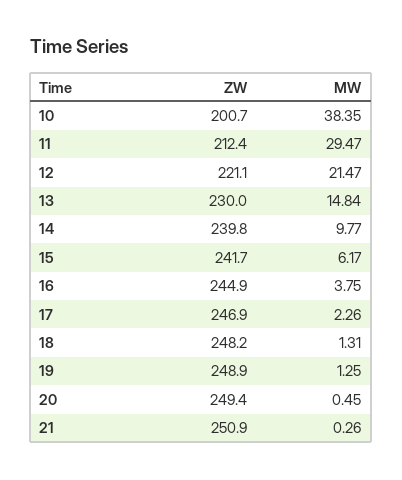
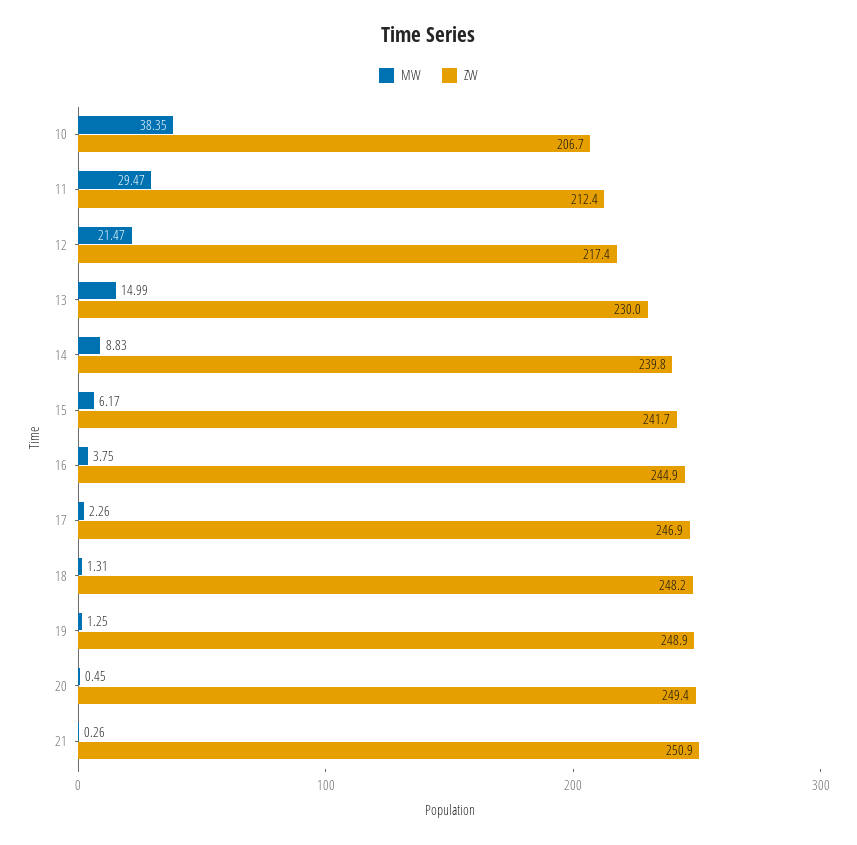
  {
    "ZW": {
-     "10": 200.7,
+     "10": 206.7,
      "11": 212.4,
-     "12": 221.1,
+     "12": 217.4,
      "13": 230,
      "14": 239.8,
      "15": 241.7,
      "16": 244.9,
      "17": 246.9,
      "18": 248.2,
      "19": 248.9,
      "20": 249.4,
      "21": 250.9
    },
    "MW": {
      "10": 38.35,
      "11": 29.47,
      "12": 21.47,
-     "13": 14.84,
+     "13": 14.99,
-     "14": 9.77,
+     "14": 8.83,
      "15": 6.17,
      "16": 3.75,
      "17": 2.26,
      "18": 1.31,
      "19": 1.25,
      "20": 0.45,
      "21": 0.26
    }
  }

